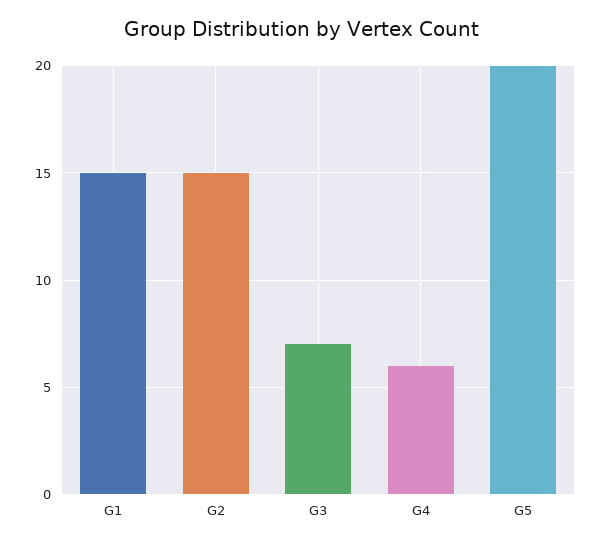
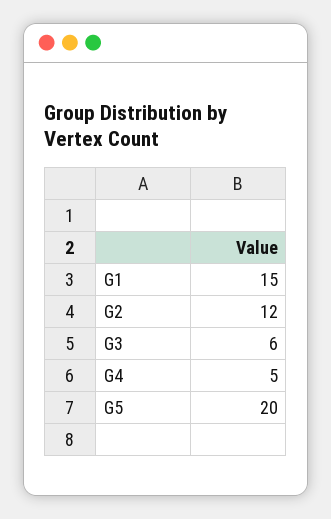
  {
    "G1": 15,
-   "G2": 15,
+   "G2": 12,
-   "G3": 7,
+   "G3": 6,
-   "G4": 6,
+   "G4": 5,
    "G5": 20
  }

